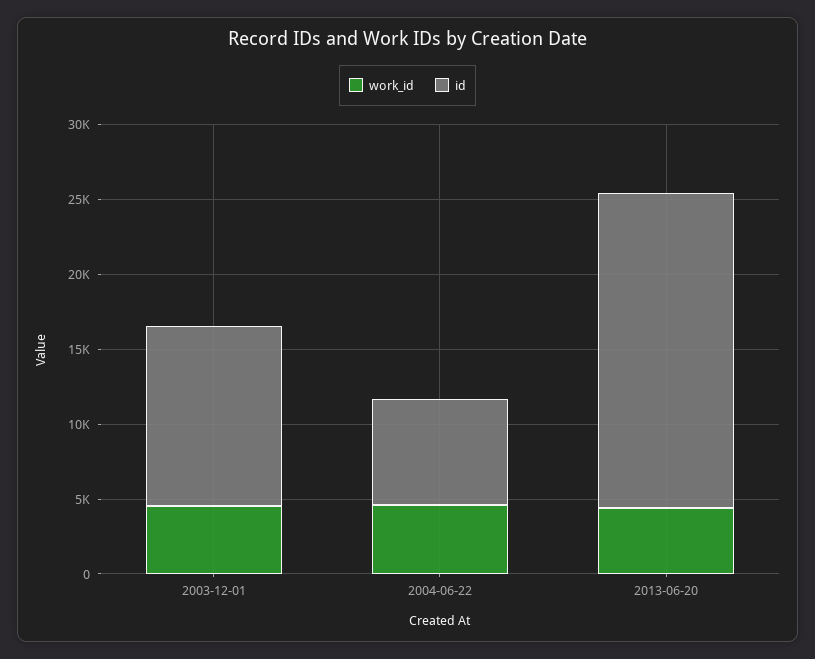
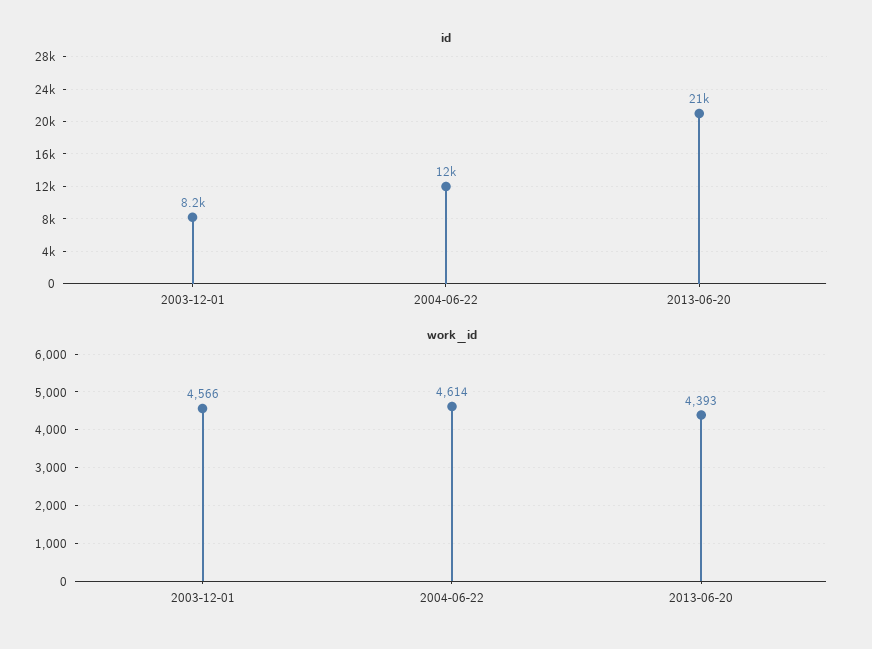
  {
    "work_id": {
      "2003-12-01": 4566,
      "2004-06-22": 4614,
      "2013-06-20": 4393
    },
    "id": {
-     "2003-12-01": 12000,
+     "2003-12-01": 8200,
-     "2004-06-22": 7000,
+     "2004-06-22": 12000,
      "2013-06-20": 21000
    }
  }

